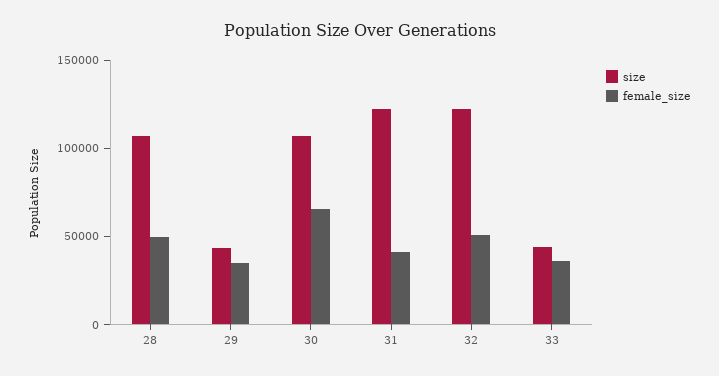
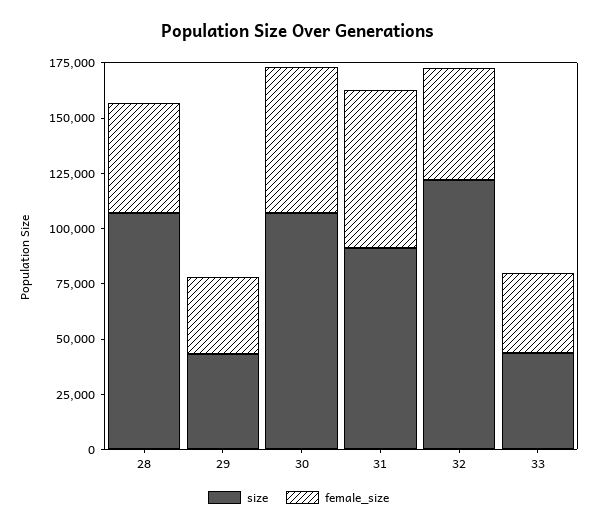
  {
    "size": {
      "28": 105000,
      "29": 45000,
      "30": 105000,
-     "31": 120000,
+     "31": 90000,
      "32": 120000,
      "33": 45000
    },
    "female_size": {
      "28": 50000,
      "29": 35000,
      "30": 65000,
-     "31": 40000,
+     "31": 70000,
      "32": 50000,
      "33": 35000
    }
  }

